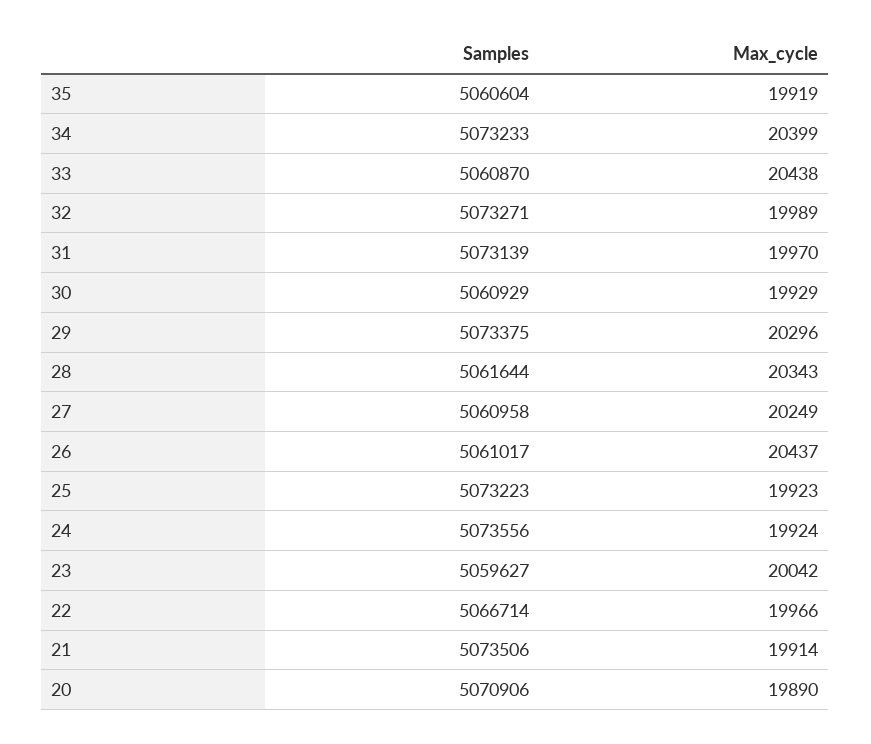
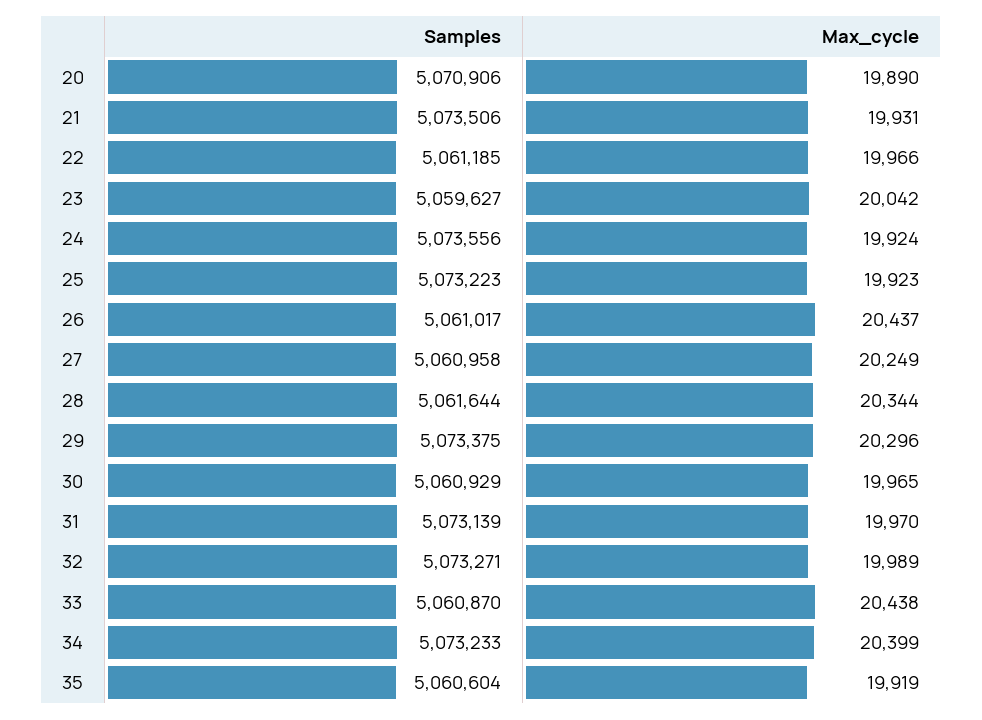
  {
    "Samples": {
      "35": 5060604,
      "34": 5073233,
      "33": 5060870,
      "32": 5073271,
      "31": 5073139,
      "30": 5060929,
      "29": 5073375,
      "28": 5061644,
      "27": 5060958,
      "26": 5061017,
      "25": 5073223,
      "24": 5073556,
      "23": 5059627,
-     "22": 5066714,
+     "22": 5061185,
      "21": 5073506,
      "20": 5070906
    },
    "Max_cycle": {
      "35": 19919,
      "34": 20399,
      "33": 20438,
      "32": 19989,
      "31": 19970,
-     "30": 19929,
+     "30": 19965,
      "29": 20296,
-     "28": 20343,
+     "28": 20344,
      "27": 20249,
      "26": 20437,
      "25": 19923,
      "24": 19924,
      "23": 20042,
      "22": 19966,
-     "21": 19914,
+     "21": 19931,
      "20": 19890
    }
  }

